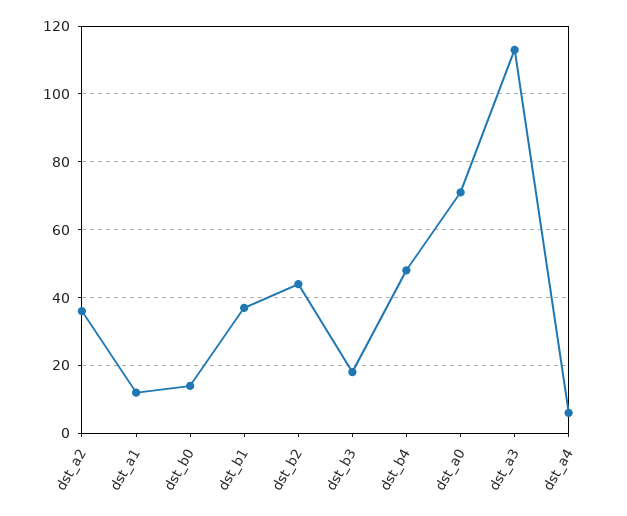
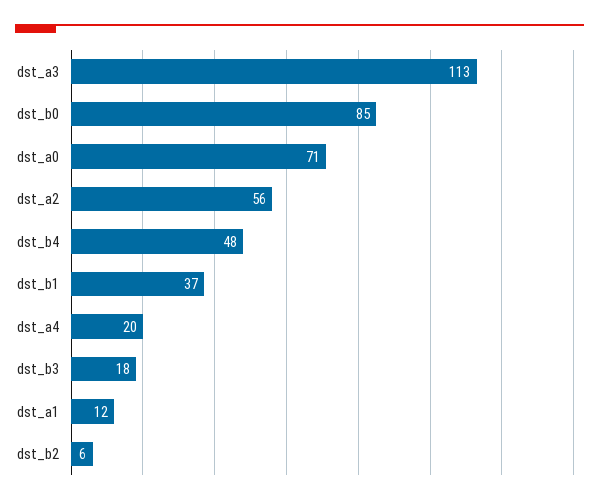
  {
-   "dst_a2": 35,
+   "dst_a2": 56,
    "dst_a1": 12,
-   "dst_b0": 15,
+   "dst_b0": 85,
    "dst_b1": 37,
-   "dst_b2": 45,
+   "dst_b2": 6,
    "dst_b3": 18,
    "dst_b4": 48,
    "dst_a0": 71,
    "dst_a3": 113,
-   "dst_a4": 5
+   "dst_a4": 20
  }

